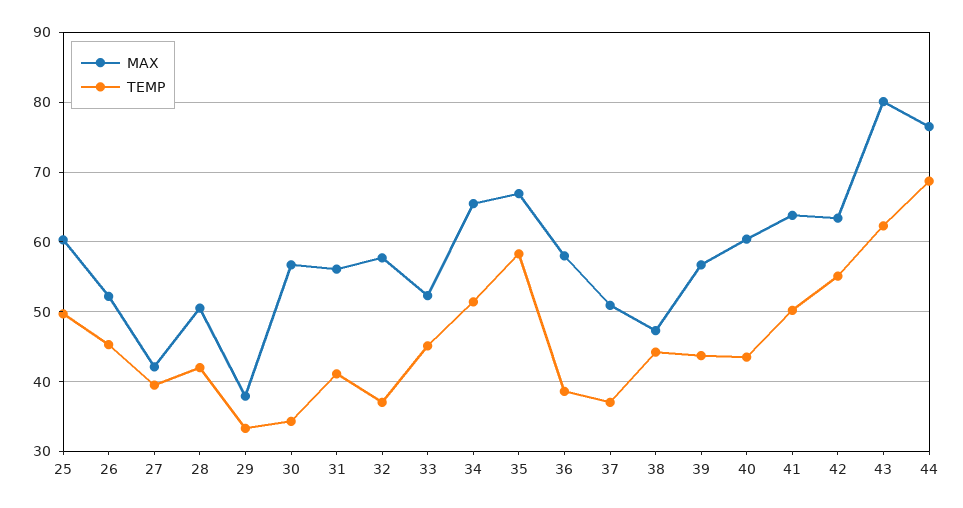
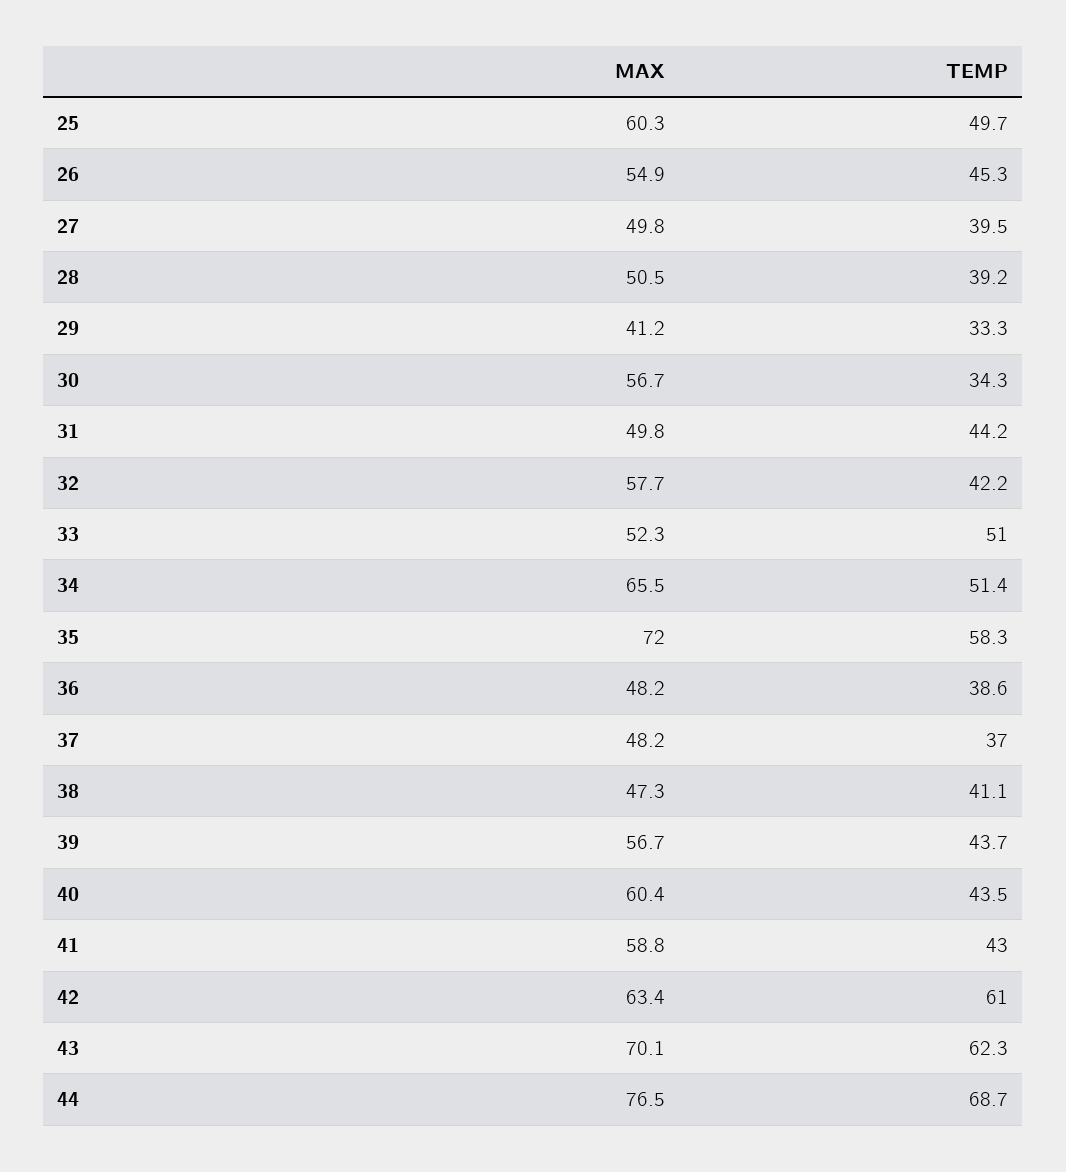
  {
    "MAX": {
      "25": 60.3,
-     "26": 52,
+     "26": 54.9,
-     "27": 42,
+     "27": 49.8,
      "28": 50.5,
-     "29": 38,
+     "29": 41.2,
      "30": 56.7,
-     "31": 56,
+     "31": 49.8,
      "32": 57.7,
      "33": 52.3,
      "34": 65.5,
-     "35": 67,
+     "35": 72,
-     "36": 58,
+     "36": 48.2,
-     "37": 51,
+     "37": 48.2,
      "38": 47.3,
      "39": 56.7,
      "40": 60.4,
-     "41": 64,
+     "41": 58.8,
      "42": 63.4,
-     "43": 80,
+     "43": 70.1,
      "44": 76.5
    },
    "TEMP": {
      "25": 49.7,
      "26": 45.3,
      "27": 39.5,
-     "28": 42,
+     "28": 39.2,
      "29": 33.3,
      "30": 34.3,
-     "31": 41,
+     "31": 44.2,
-     "32": 37,
+     "32": 42.2,
-     "33": 45,
+     "33": 51,
      "34": 51.4,
      "35": 58.3,
      "36": 38.6,
      "37": 37,
-     "38": 44,
+     "38": 41.1,
      "39": 43.7,
      "40": 43.5,
-     "41": 50,
+     "41": 43,
-     "42": 55,
+     "42": 61,
      "43": 62.3,
      "44": 68.7
    }
  }

